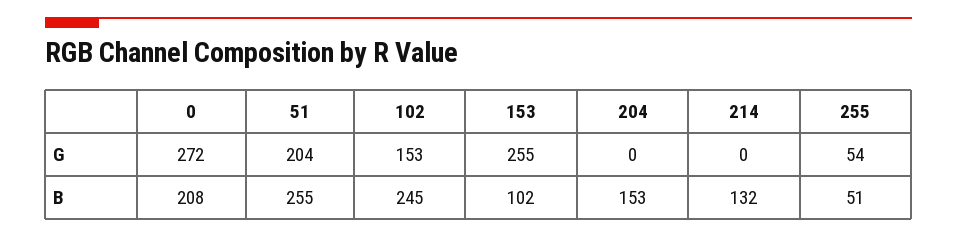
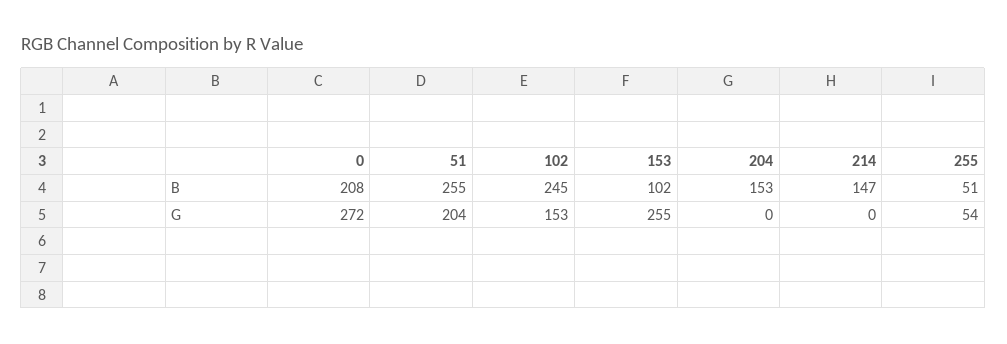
  {
    "0": {
      "G": 272,
      "B": 208
    },
    "51": {
      "G": 204,
      "B": 255
    },
    "102": {
      "G": 153,
      "B": 245
    },
    "153": {
      "G": 255,
      "B": 102
    },
    "204": {
      "G": 0,
      "B": 153
    },
    "214": {
      "G": 0,
-     "B": 132
+     "B": 147
    },
    "255": {
      "G": 54,
      "B": 51
    }
  }

